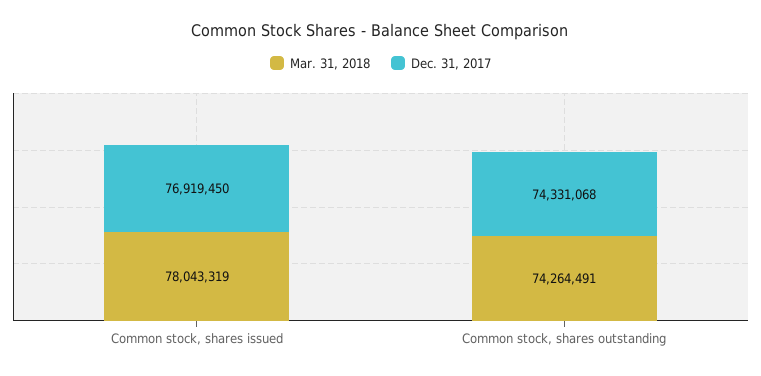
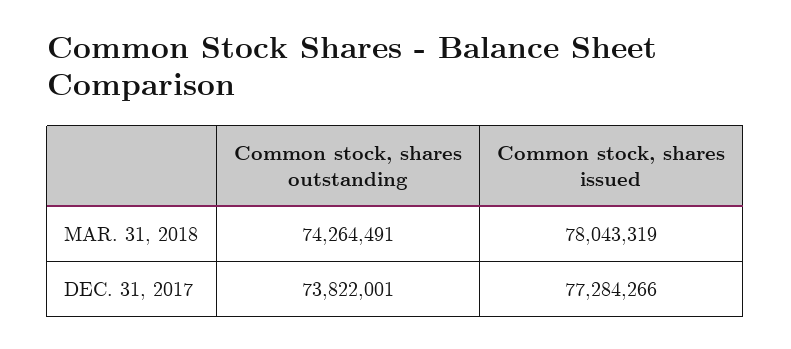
  {
    "Mar. 31, 2018": {
      "Common stock, shares issued": 78043319,
      "Common stock, shares outstanding": 74264491
    },
    "Dec. 31, 2017": {
-     "Common stock, shares issued": 76919450,
+     "Common stock, shares issued": 77284266,
-     "Common stock, shares outstanding": 74331068
+     "Common stock, shares outstanding": 73822001
    }
  }

